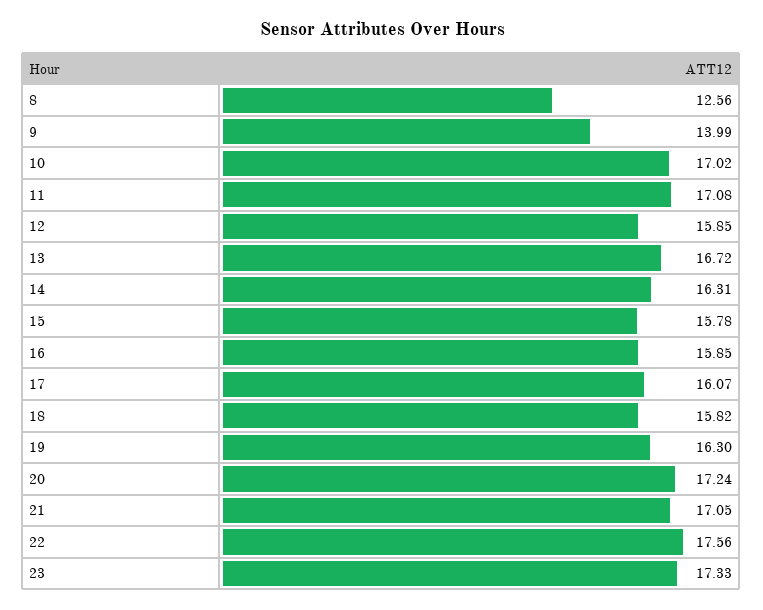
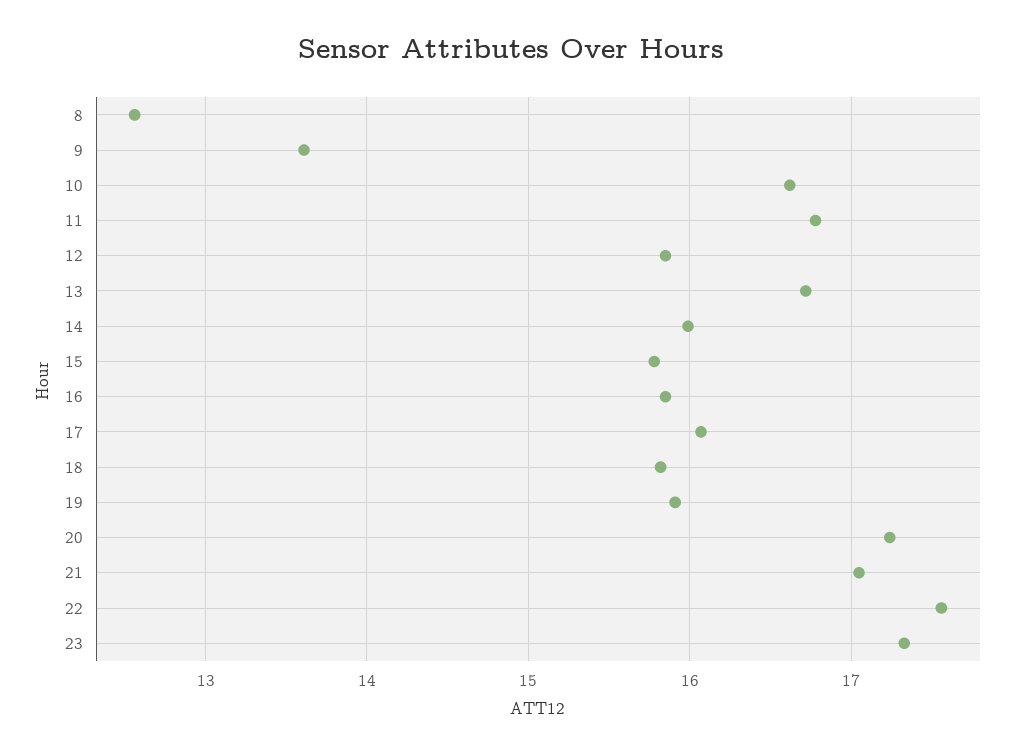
  {
    "8": 12.56,
-   "9": 13.99,
+   "9": 13.6,
-   "10": 17.02,
+   "10": 16.6,
-   "11": 17.08,
+   "11": 16.8,
    "12": 15.85,
    "13": 16.72,
-   "14": 16.31,
+   "14": 16,
    "15": 15.78,
    "16": 15.85,
    "17": 16.07,
    "18": 15.82,
-   "19": 16.3,
+   "19": 15.9,
    "20": 17.24,
    "21": 17.05,
    "22": 17.56,
    "23": 17.33
  }

